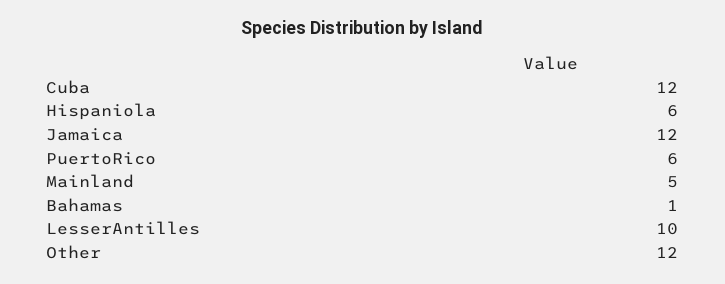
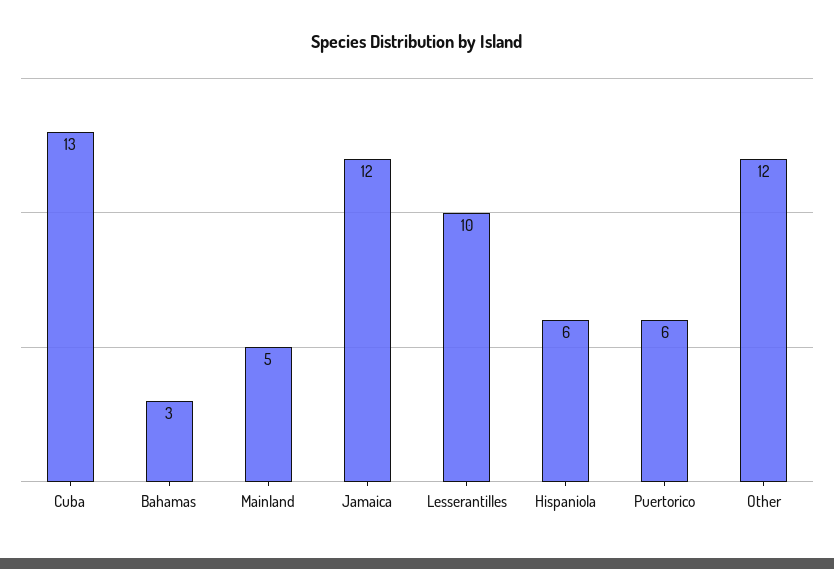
  {
-   "Cuba": 12,
+   "Cuba": 13,
    "Hispaniola": 6,
    "Jamaica": 12,
    "PuertoRico": 6,
    "Mainland": 5,
-   "Bahamas": 1,
+   "Bahamas": 3,
    "LesserAntilles": 10,
    "Other": 12
  }

